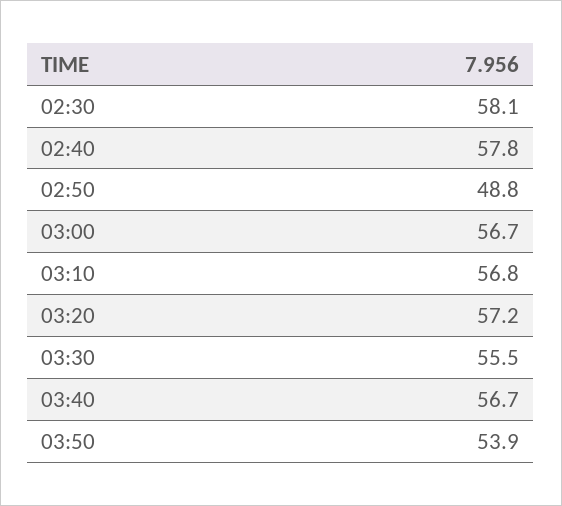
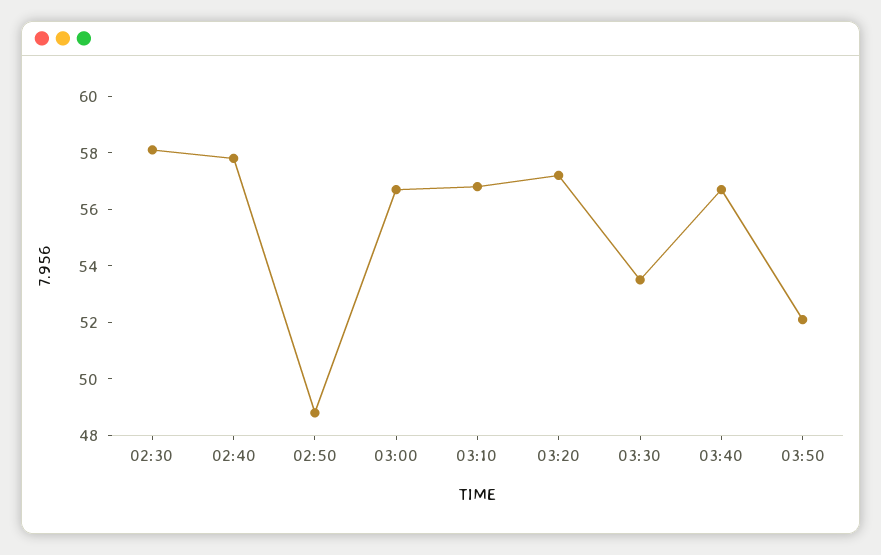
  {
    "02:30": 58.1,
    "02:40": 57.8,
    "02:50": 48.8,
    "03:00": 56.7,
    "03:10": 56.8,
    "03:20": 57.2,
-   "03:30": 55.5,
+   "03:30": 53.5,
    "03:40": 56.7,
-   "03:50": 53.9
+   "03:50": 52
  }

